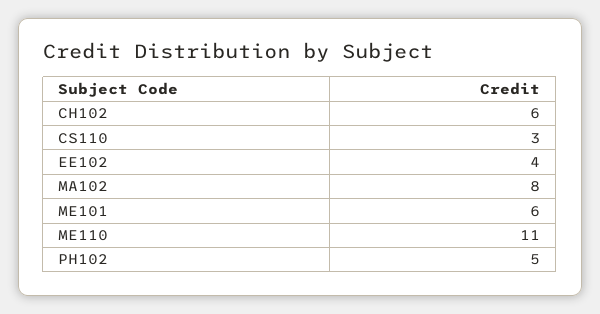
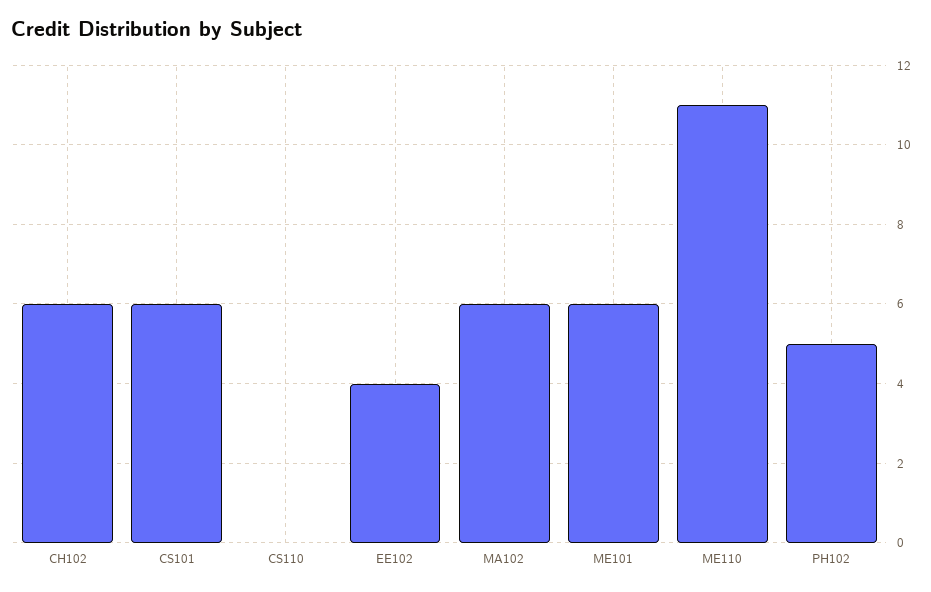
  {
    "CH102": 6,
-   "CS110": 3,
+   "CS110": 0,
    "EE102": 4,
-   "MA102": 8,
+   "MA102": 6,
    "ME101": 6,
    "ME110": 11,
-   "PH102": 5
+   "PH102": 5,
+   "CS101": 6
  }

